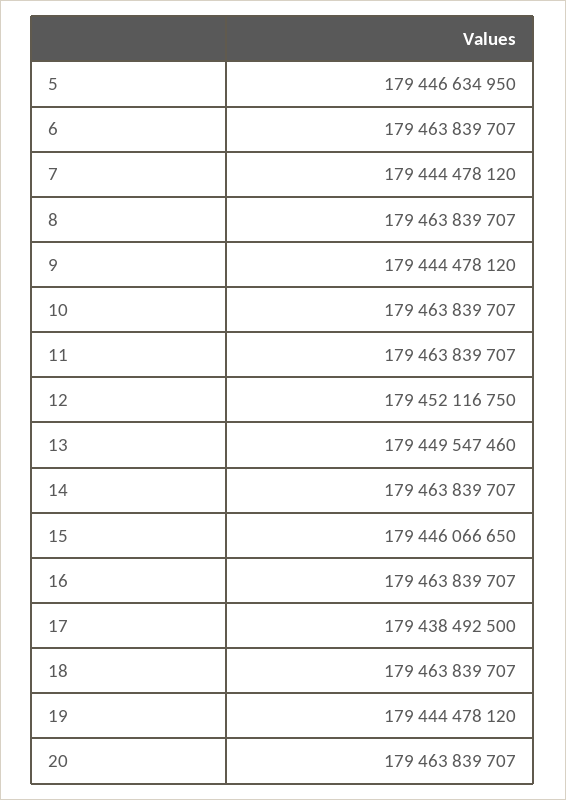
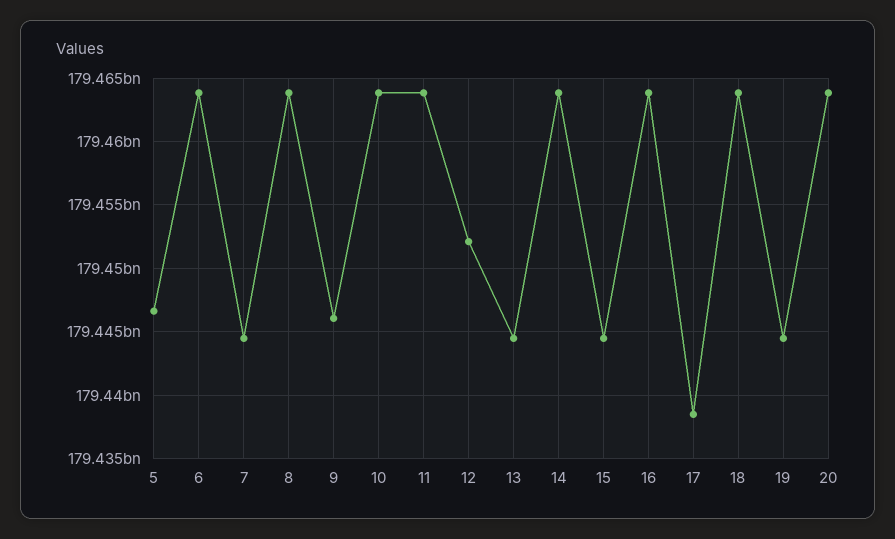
  {
    "5": 179446634950,
    "6": 179463839707,
    "7": 179444478120,
    "8": 179463839707,
-   "9": 179444478120,
+   "9": 179446000000,
    "10": 179463839707,
    "11": 179463839707,
    "12": 179452116750,
-   "13": 179449547460,
+   "13": 179444500000,
    "14": 179463839707,
-   "15": 179446066650,
+   "15": 179444500000,
    "16": 179463839707,
    "17": 179438492500,
    "18": 179463839707,
    "19": 179444478120,
    "20": 179463839707
  }

